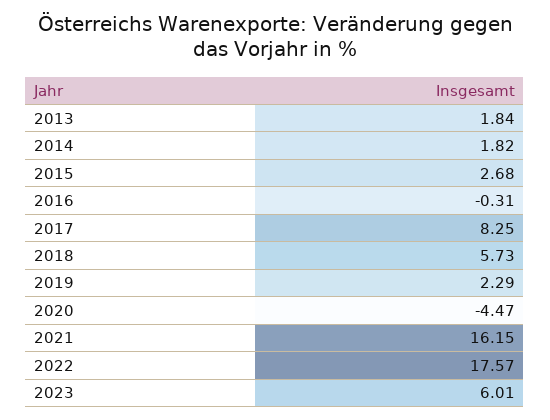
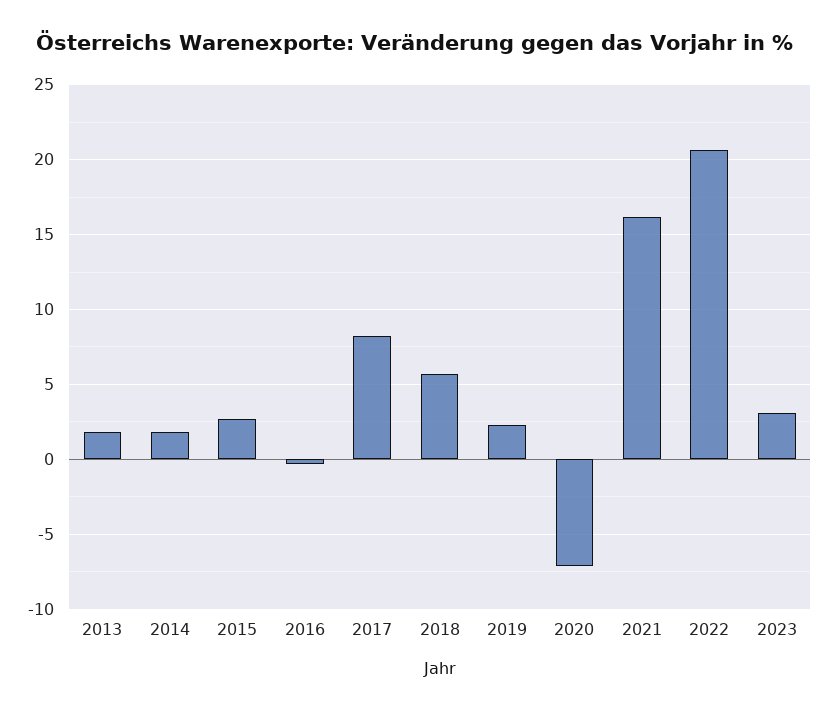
  {
    "2013": 1.84,
    "2014": 1.82,
    "2015": 2.68,
    "2016": -0.31,
    "2017": 8.25,
    "2018": 5.73,
    "2019": 2.29,
-   "2020": -4.47,
+   "2020": -7,
    "2021": 16.15,
-   "2022": 17.57,
+   "2022": 20.5,
-   "2023": 6.01
+   "2023": 3
  }

